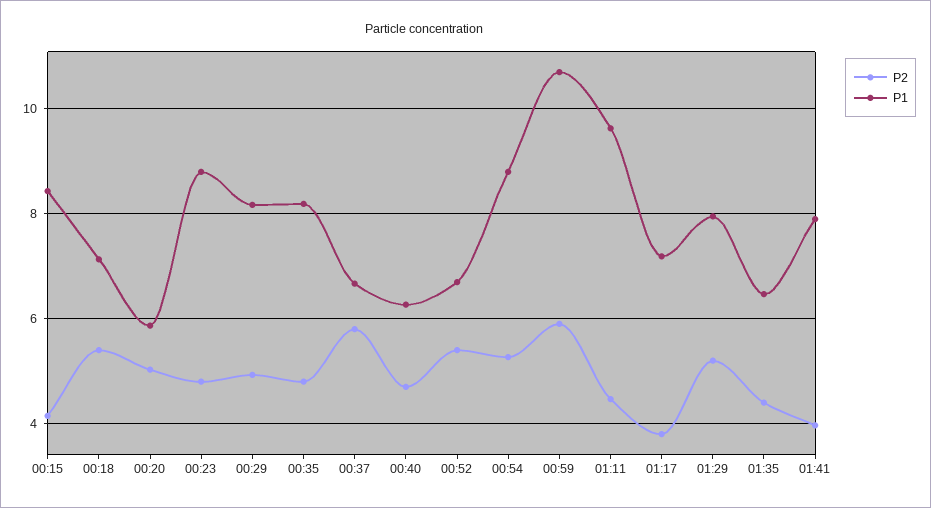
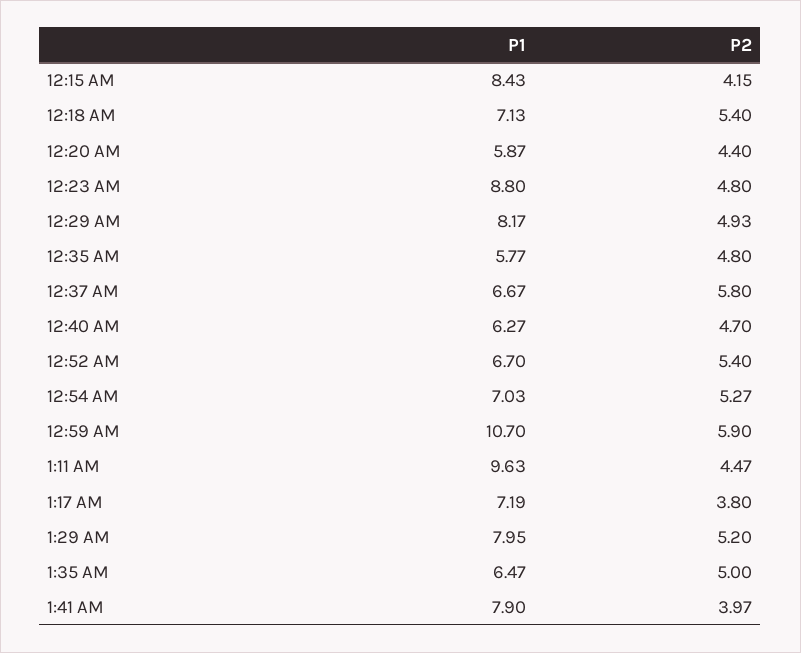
  {
    "P2": {
      "00:15": 4.15,
      "00:18": 5.4,
-     "00:20": 5,
+     "00:20": 4.4,
      "00:23": 4.8,
      "00:29": 4.93,
      "00:35": 4.8,
      "00:37": 5.8,
      "00:40": 4.7,
      "00:52": 5.4,
      "00:54": 5.27,
      "00:59": 5.9,
      "01:11": 4.47,
      "01:17": 3.8,
      "01:29": 5.2,
-     "01:35": 4.4,
+     "01:35": 5,
      "01:41": 3.97
    },
    "P1": {
      "00:15": 8.43,
      "00:18": 7.13,
      "00:20": 5.87,
      "00:23": 8.8,
      "00:29": 8.17,
-     "00:35": 8.2,
+     "00:35": 5.77,
      "00:37": 6.67,
      "00:40": 6.27,
      "00:52": 6.7,
-     "00:54": 8.8,
+     "00:54": 7.03,
      "00:59": 10.7,
      "01:11": 9.63,
      "01:17": 7.19,
      "01:29": 7.95,
      "01:35": 6.47,
      "01:41": 7.9
    }
  }

